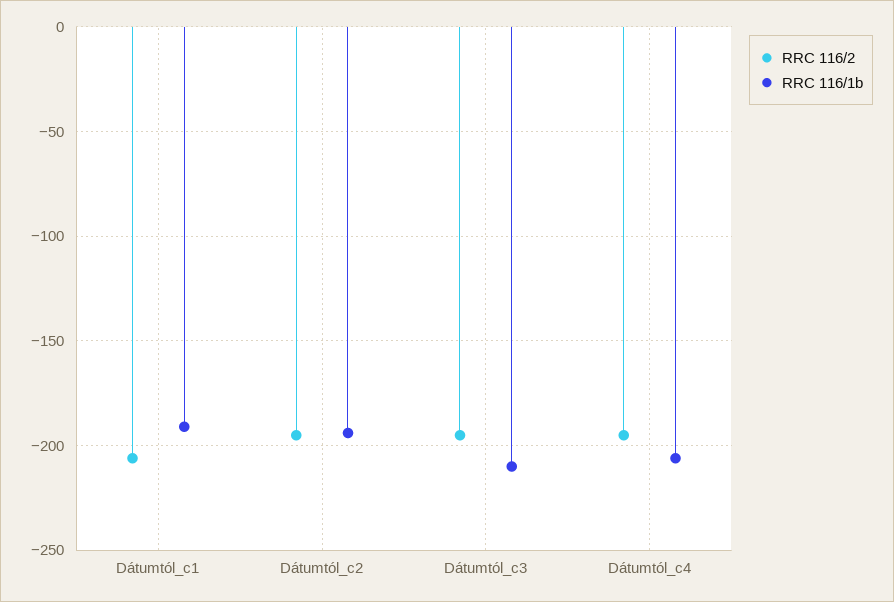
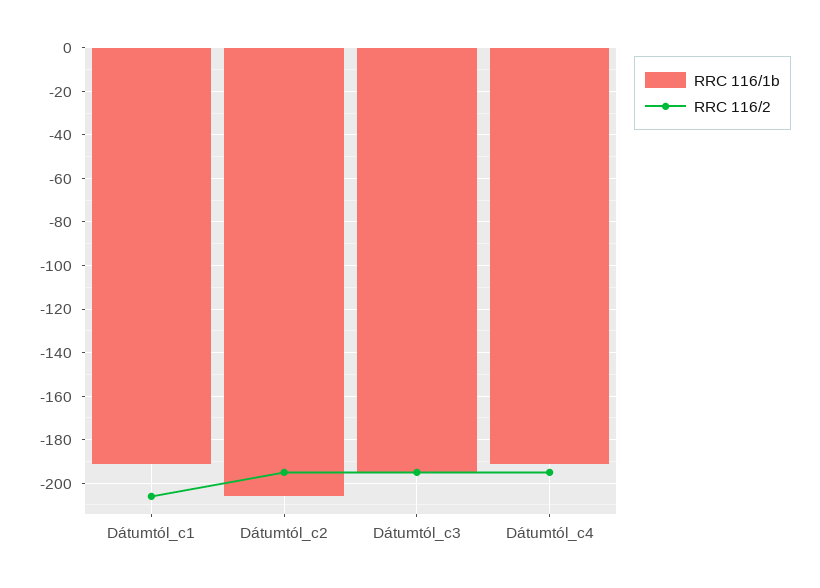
  {
    "RRC 116/2": {
      "Dátumtól_c1": -205,
      "Dátumtól_c2": -195,
      "Dátumtól_c3": -195,
      "Dátumtól_c4": -195
    },
    "RRC 116/1b": {
      "Dátumtól_c1": -190,
-     "Dátumtól_c2": -195,
+     "Dátumtól_c2": -205,
-     "Dátumtól_c3": -210,
+     "Dátumtól_c3": -195,
-     "Dátumtól_c4": -205
+     "Dátumtól_c4": -190
    }
  }

